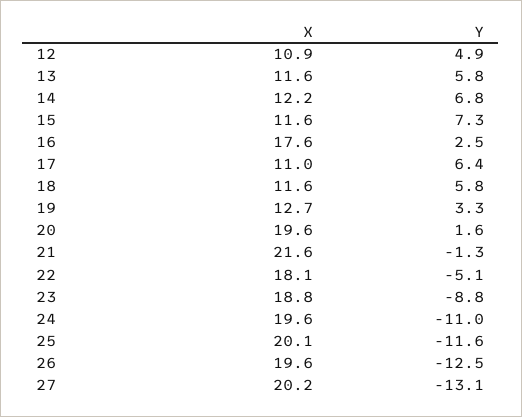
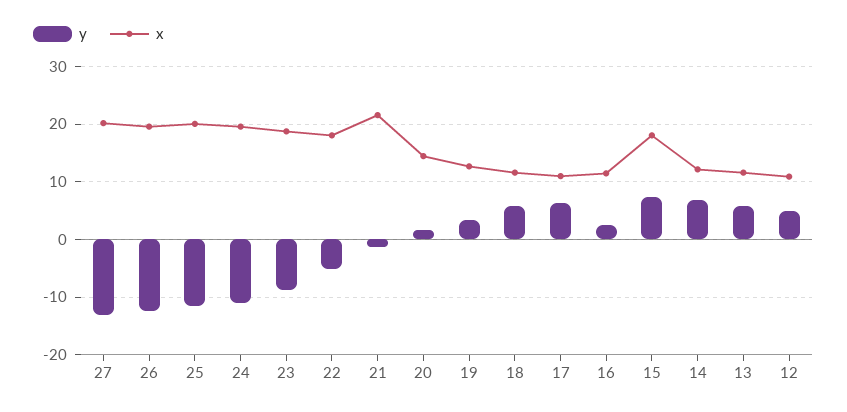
  {
    "X": {
      "12": 10.9,
      "13": 11.6,
      "14": 12.2,
-     "15": 11.6,
+     "15": 18,
-     "16": 17.6,
+     "16": 12,
      "17": 11,
      "18": 11.6,
      "19": 12.7,
-     "20": 19.6,
+     "20": 14,
      "21": 21.6,
      "22": 18.1,
      "23": 18.8,
      "24": 19.6,
      "25": 20.1,
      "26": 19.6,
      "27": 20.2
    },
    "Y": {
      "12": 4.9,
      "13": 5.8,
      "14": 6.8,
      "15": 7.3,
      "16": 2.5,
      "17": 6.4,
      "18": 5.8,
      "19": 3.3,
      "20": 1.6,
      "21": -1.3,
      "22": -5.1,
      "23": -8.8,
      "24": -11,
      "25": -11.6,
      "26": -12.5,
      "27": -13.1
    }
  }

